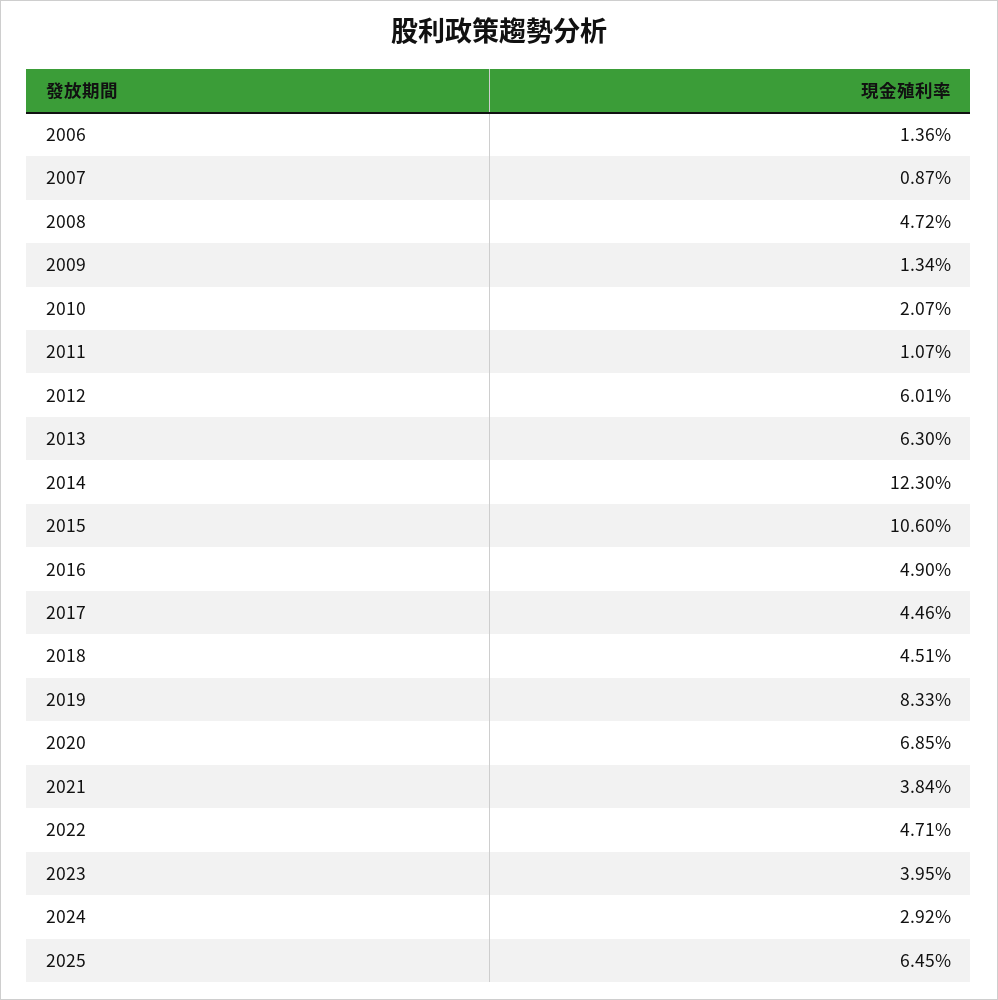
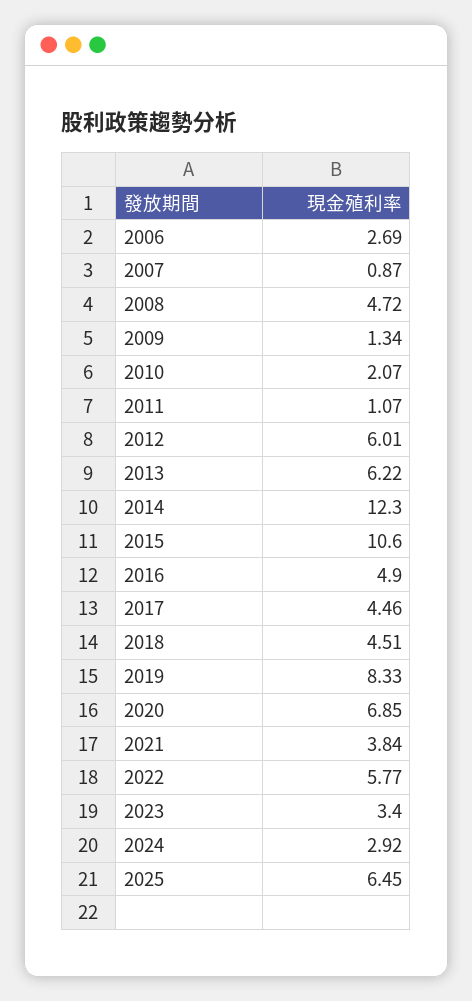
  {
-   "2006": 1.36,
+   "2006": 2.69,
    "2007": 0.87,
    "2008": 4.72,
    "2009": 1.34,
    "2010": 2.07,
    "2011": 1.07,
    "2012": 6.01,
-   "2013": 6.3,
+   "2013": 6.22,
    "2014": 12.3,
    "2015": 10.6,
    "2016": 4.9,
    "2017": 4.46,
    "2018": 4.51,
    "2019": 8.33,
    "2020": 6.85,
    "2021": 3.84,
-   "2022": 4.71,
+   "2022": 5.77,
-   "2023": 3.95,
+   "2023": 3.4,
    "2024": 2.92,
    "2025": 6.45
  }

